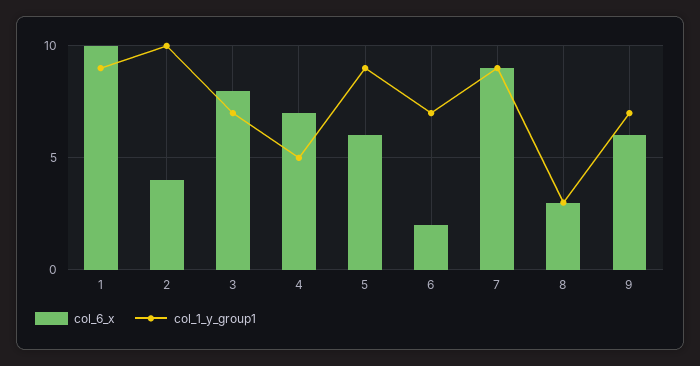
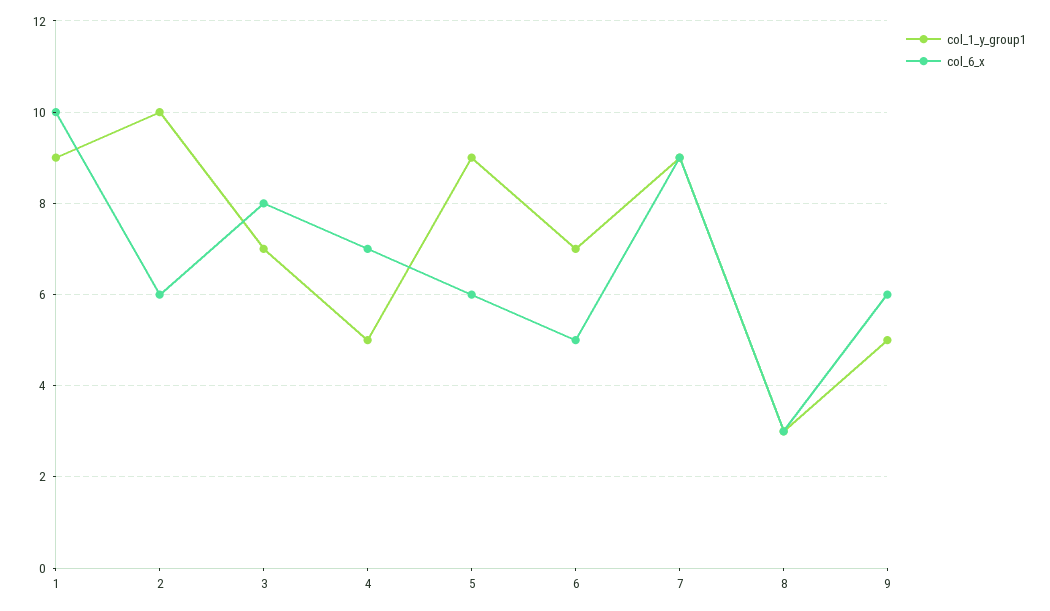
  {
    "col_6_x": {
      "1": 10,
-     "2": 4,
+     "2": 6,
      "3": 8,
      "4": 7,
      "5": 6,
-     "6": 2,
+     "6": 5,
      "7": 9,
      "8": 3,
      "9": 6
    },
    "col_1_y_group1": {
      "1": 9,
      "2": 10,
      "3": 7,
      "4": 5,
      "5": 9,
      "6": 7,
      "7": 9,
      "8": 3,
-     "9": 7
+     "9": 5
    }
  }

